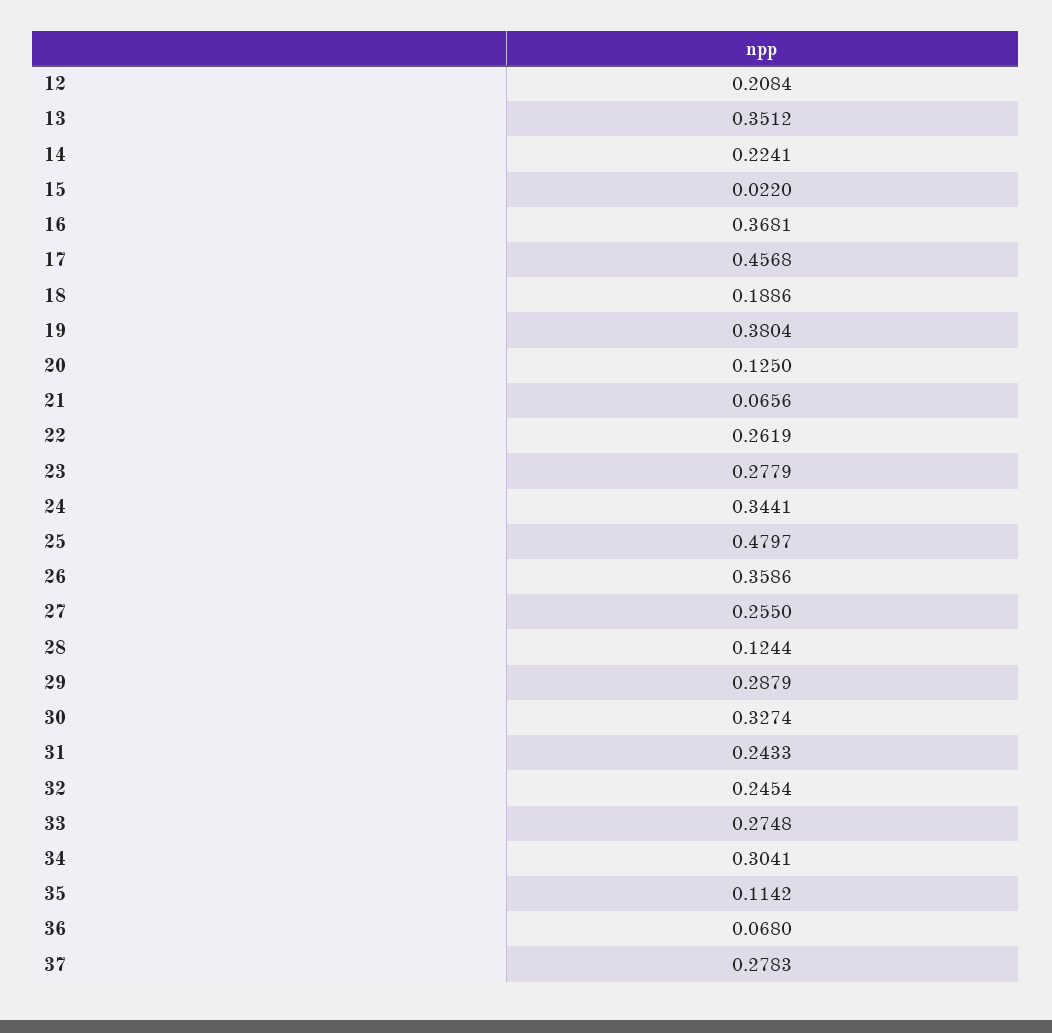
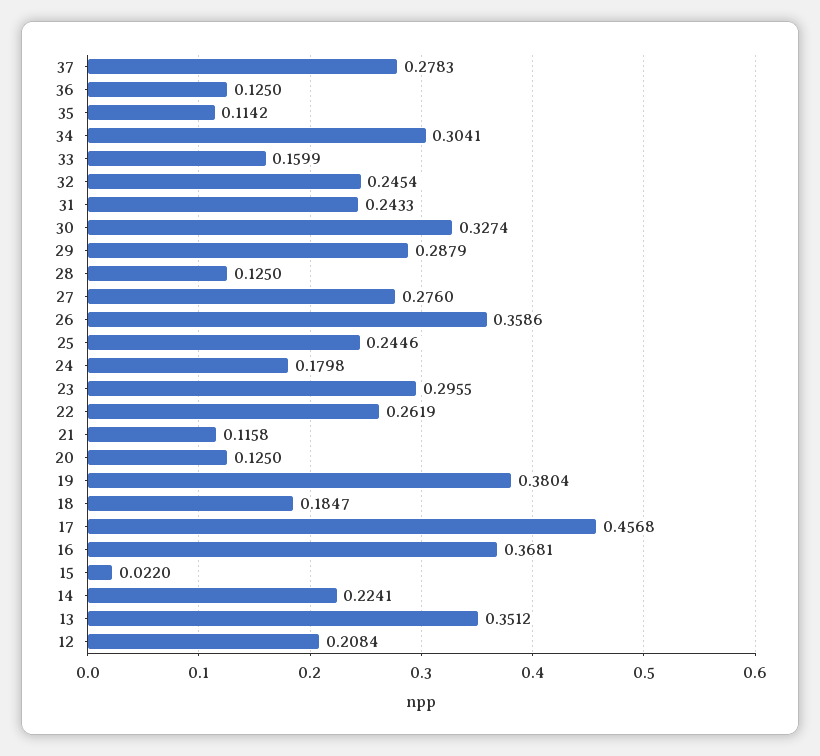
  {
    "12": 0.2084,
    "13": 0.3512,
    "14": 0.2241,
    "15": 0.022,
    "16": 0.3681,
    "17": 0.4568,
-   "18": 0.1886,
+   "18": 0.1847,
    "19": 0.3804,
    "20": 0.125,
-   "21": 0.0656,
+   "21": 0.1158,
    "22": 0.2619,
-   "23": 0.2779,
+   "23": 0.2955,
-   "24": 0.3441,
+   "24": 0.1798,
-   "25": 0.4797,
+   "25": 0.2446,
    "26": 0.3586,
-   "27": 0.255,
+   "27": 0.276,
-   "28": 0.1244,
+   "28": 0.125,
    "29": 0.2879,
    "30": 0.3274,
    "31": 0.2433,
    "32": 0.2454,
-   "33": 0.2748,
+   "33": 0.1599,
    "34": 0.3041,
    "35": 0.1142,
-   "36": 0.068,
+   "36": 0.125,
    "37": 0.2783
  }

